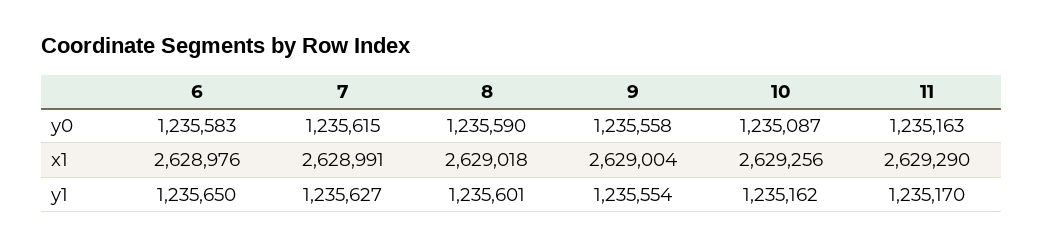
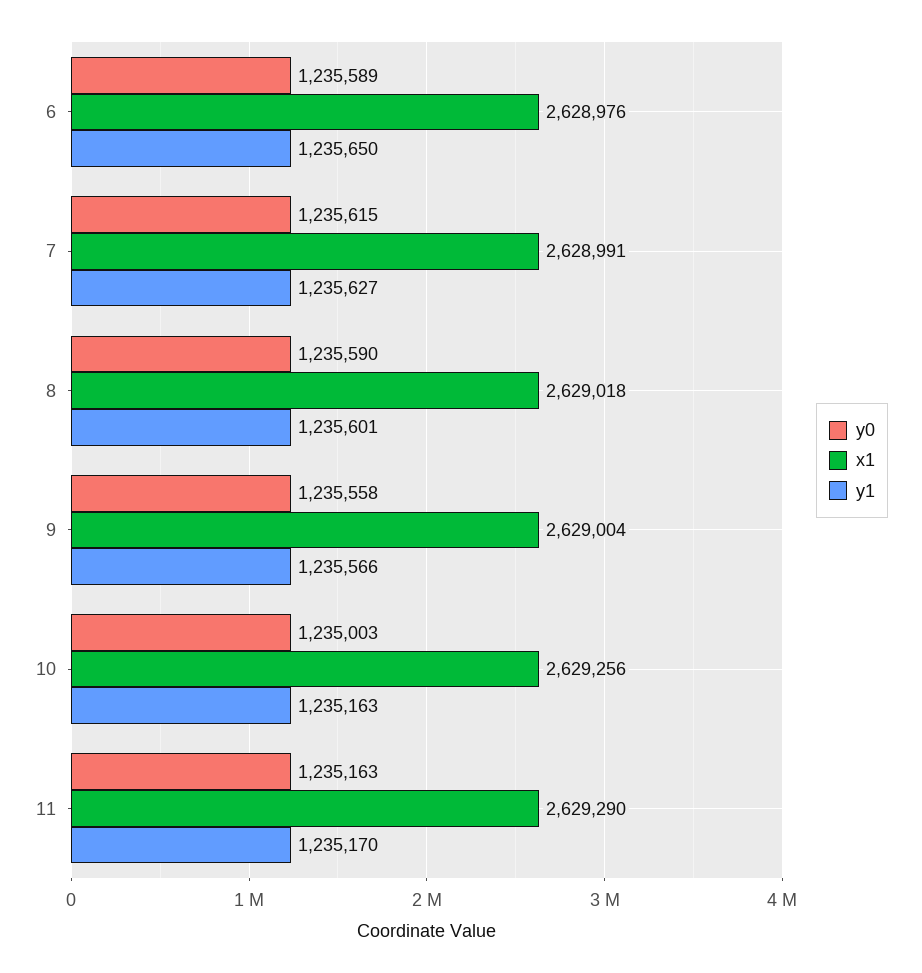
  {
    "y0": {
-     "6": 1235583,
+     "6": 1235589,
      "7": 1235615,
      "8": 1235590,
      "9": 1235558,
-     "10": 1235087,
+     "10": 1235003,
      "11": 1235163
    },
    "x1": {
      "6": 2628976,
      "7": 2628991,
      "8": 2629018,
      "9": 2629004,
      "10": 2629256,
      "11": 2629290
    },
    "y1": {
      "6": 1235650,
      "7": 1235627,
      "8": 1235601,
-     "9": 1235554,
+     "9": 1235566,
-     "10": 1235162,
+     "10": 1235163,
      "11": 1235170
    }
  }

